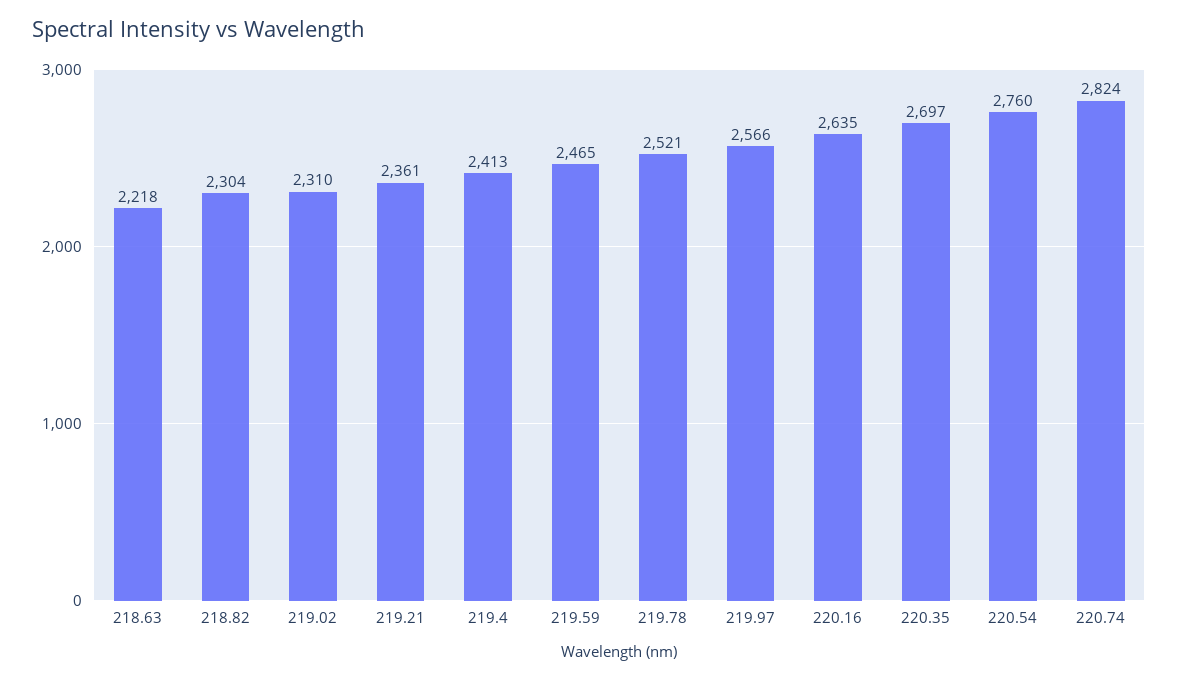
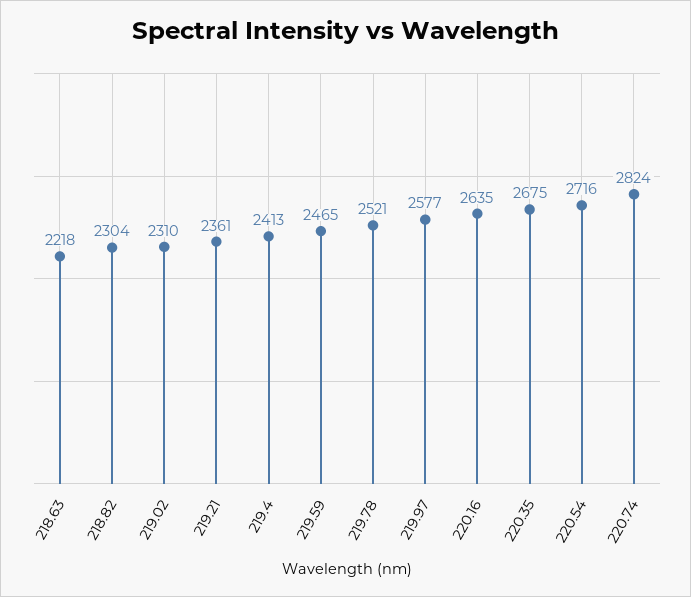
  {
    "218.63": 2218,
    "218.82": 2304,
    "219.02": 2310,
    "219.21": 2361,
    "219.4": 2413,
    "219.59": 2465,
    "219.78": 2521,
-   "219.97": 2566,
+   "219.97": 2577,
    "220.16": 2635,
-   "220.35": 2697,
+   "220.35": 2675,
-   "220.54": 2760,
+   "220.54": 2716,
    "220.74": 2824
  }

